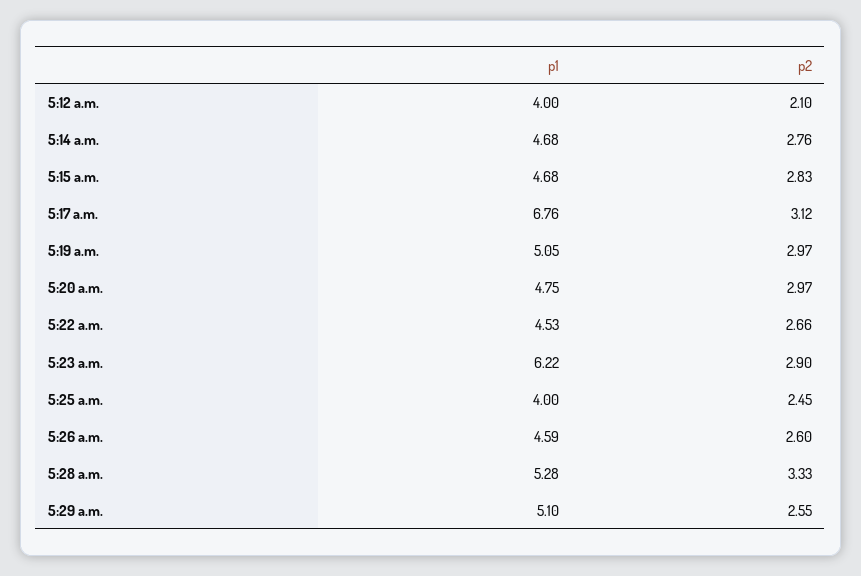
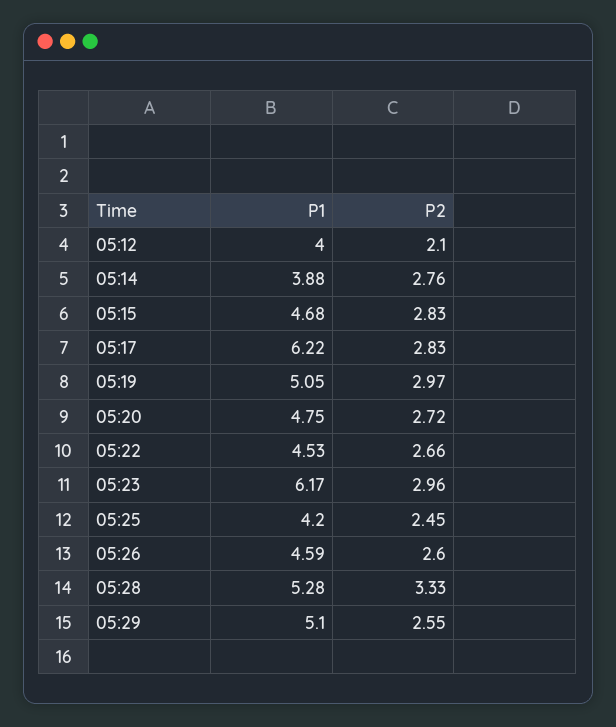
  {
    "p1": {
      "5:12 a.m.": 4,
-     "5:14 a.m.": 4.68,
+     "5:14 a.m.": 3.88,
      "5:15 a.m.": 4.68,
-     "5:17 a.m.": 6.76,
+     "5:17 a.m.": 6.22,
      "5:19 a.m.": 5.05,
      "5:20 a.m.": 4.75,
      "5:22 a.m.": 4.53,
-     "5:23 a.m.": 6.22,
+     "5:23 a.m.": 6.17,
-     "5:25 a.m.": 4,
+     "5:25 a.m.": 4.2,
      "5:26 a.m.": 4.59,
      "5:28 a.m.": 5.28,
      "5:29 a.m.": 5.1
    },
    "p2": {
      "5:12 a.m.": 2.1,
      "5:14 a.m.": 2.76,
      "5:15 a.m.": 2.83,
-     "5:17 a.m.": 3.12,
+     "5:17 a.m.": 2.83,
      "5:19 a.m.": 2.97,
-     "5:20 a.m.": 2.97,
+     "5:20 a.m.": 2.72,
      "5:22 a.m.": 2.66,
-     "5:23 a.m.": 2.9,
+     "5:23 a.m.": 2.96,
      "5:25 a.m.": 2.45,
      "5:26 a.m.": 2.6,
      "5:28 a.m.": 3.33,
      "5:29 a.m.": 2.55
    }
  }

